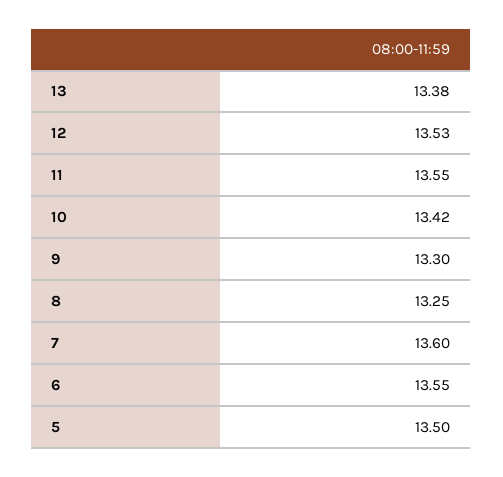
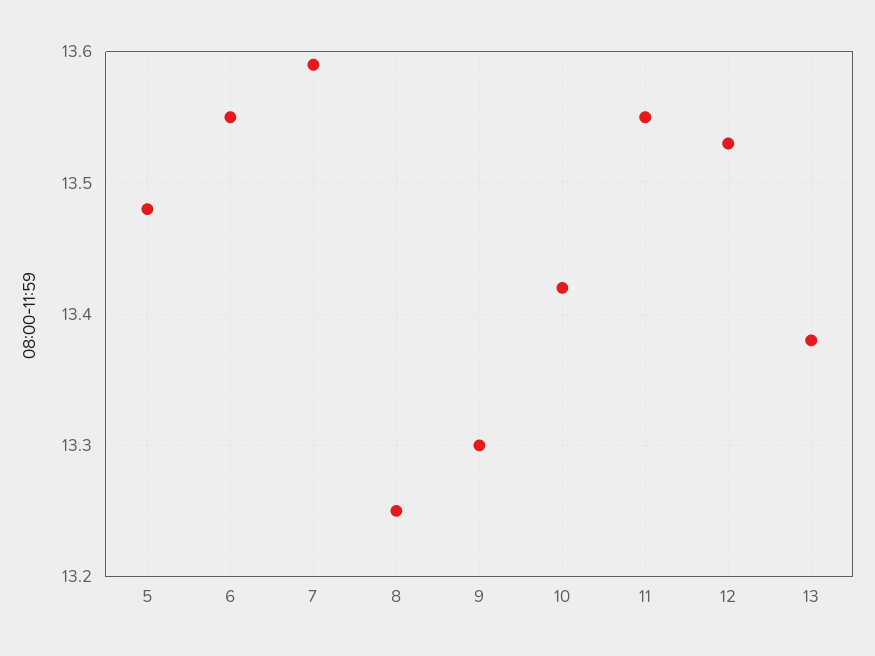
  {
    "13": 13.38,
    "12": 13.53,
    "11": 13.55,
    "10": 13.42,
    "9": 13.3,
    "8": 13.25,
-   "7": 13.6,
+   "7": 13.59,
    "6": 13.55,
-   "5": 13.5
+   "5": 13.48
  }

